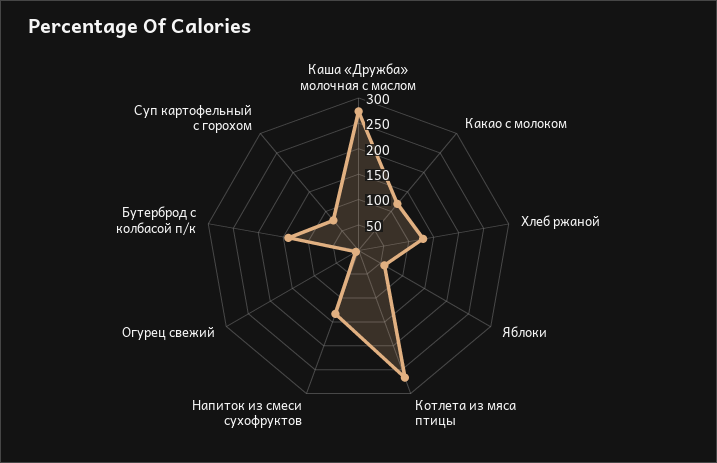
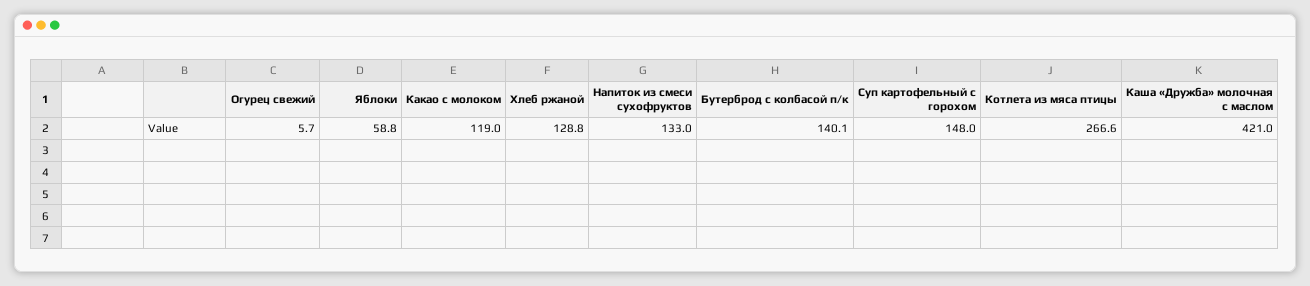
  {
-   "Каша «Дружба» молочная с маслом": 275,
+   "Каша «Дружба» молочная с маслом": 421,
    "Какао с молоком": 119,
    "Хлеб ржаной": 128.8,
    "Яблоки": 58.8,
    "Котлета из мяса птицы": 266.6,
    "Напиток из смеси сухофруктов": 133,
    "Огурец свежий": 5.7,
    "Бутерброд с колбасой п/к": 140.1,
-   "Суп картофельный с горохом": 75
+   "Суп картофельный с горохом": 148
  }

